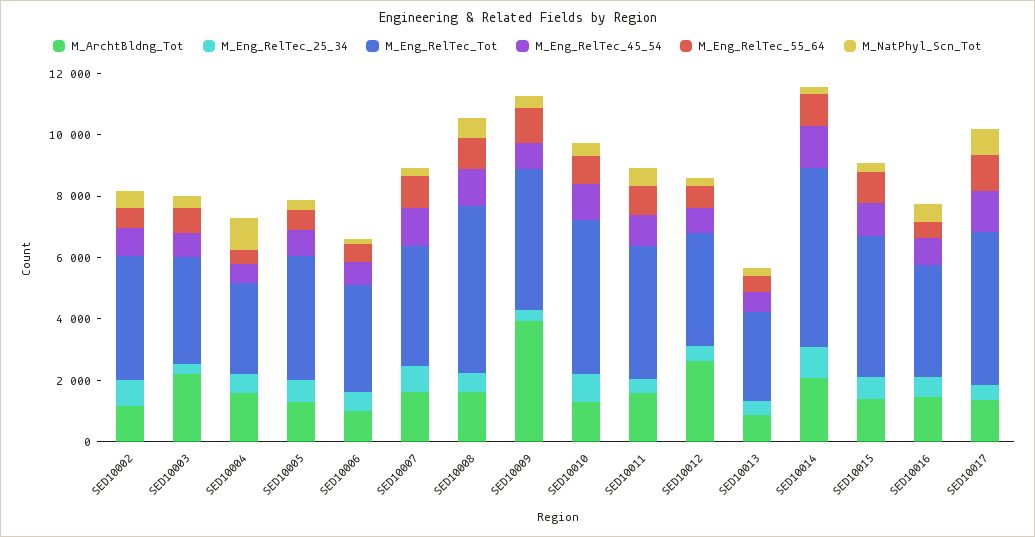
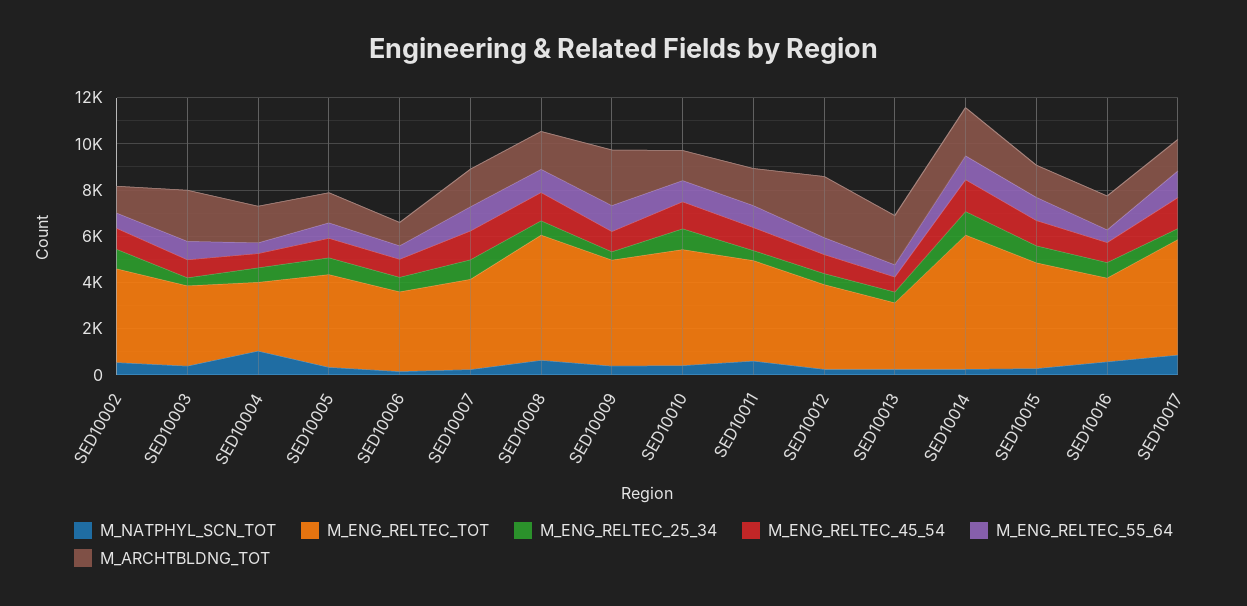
  {
    "M_ArchtBldng_Tot": {
      "SED10002": 1000,
      "SED10003": 2000,
      "SED10004": 1500,
      "SED10005": 1500,
      "SED10006": 1000,
      "SED10007": 1500,
      "SED10008": 1500,
-     "SED10009": 4000,
+     "SED10009": 2500,
      "SED10010": 1500,
      "SED10011": 1500,
      "SED10012": 2500,
-     "SED10013": 1000,
+     "SED10013": 2000,
      "SED10014": 2000,
      "SED10015": 1500,
      "SED10016": 1500,
      "SED10017": 1500
    },
    "M_Eng_RelTec_25_34": {
      "SED10002": 1000,
      "SED10003": 500,
      "SED10004": 500,
      "SED10005": 500,
      "SED10006": 500,
      "SED10007": 1000,
      "SED10008": 500,
      "SED10009": 500,
      "SED10010": 1000,
      "SED10011": 500,
      "SED10012": 500,
      "SED10013": 500,
      "SED10014": 1000,
      "SED10015": 500,
      "SED10016": 500,
      "SED10017": 500
    },
    "M_Eng_RelTec_Tot": {
      "SED10002": 4000,
      "SED10003": 3500,
      "SED10004": 3000,
      "SED10005": 4000,
      "SED10006": 3500,
      "SED10007": 4000,
      "SED10008": 5500,
      "SED10009": 4500,
      "SED10010": 5000,
      "SED10011": 4500,
      "SED10012": 3500,
      "SED10013": 3000,
      "SED10014": 6000,
      "SED10015": 4500,
      "SED10016": 3500,
      "SED10017": 5000
    },
    "M_Eng_RelTec_45_54": {
      "SED10002": 1000,
      "SED10003": 1000,
      "SED10004": 500,
      "SED10005": 1000,
      "SED10006": 1000,
      "SED10007": 1000,
      "SED10008": 1000,
      "SED10009": 1000,
      "SED10010": 1000,
      "SED10011": 1000,
      "SED10012": 1000,
      "SED10013": 500,
      "SED10014": 1500,
      "SED10015": 1000,
      "SED10016": 1000,
      "SED10017": 1500
    },
    "M_Eng_RelTec_55_64": {
      "SED10002": 500,
      "SED10003": 1000,
      "SED10004": 500,
      "SED10005": 500,
      "SED10006": 500,
      "SED10007": 1000,
      "SED10008": 1000,
      "SED10009": 1000,
      "SED10010": 1000,
      "SED10011": 1000,
      "SED10012": 500,
      "SED10013": 500,
      "SED10014": 1000,
      "SED10015": 1000,
      "SED10016": 500,
      "SED10017": 1000
    },
    "M_NatPhyl_Scn_Tot": {
      "SED10002": 500,
      "SED10003": 500,
      "SED10004": 1000,
      "SED10005": 500,
      "SED10006": 0,
      "SED10007": 0,
      "SED10008": 500,
      "SED10009": 500,
      "SED10010": 500,
      "SED10011": 500,
      "SED10012": 0,
      "SED10013": 0,
      "SED10014": 500,
      "SED10015": 500,
      "SED10016": 500,
      "SED10017": 1000
    }
  }

